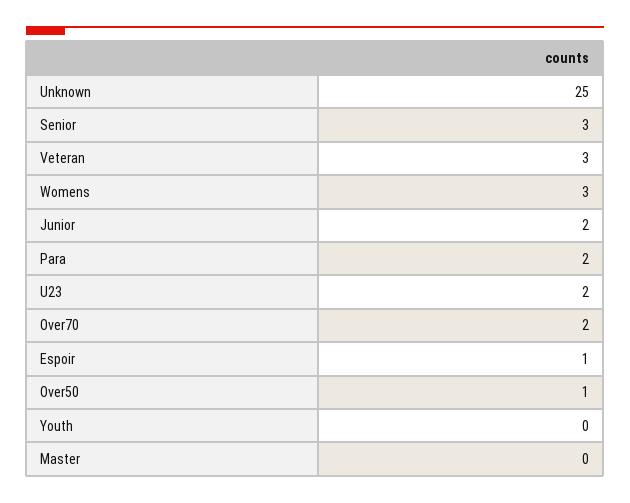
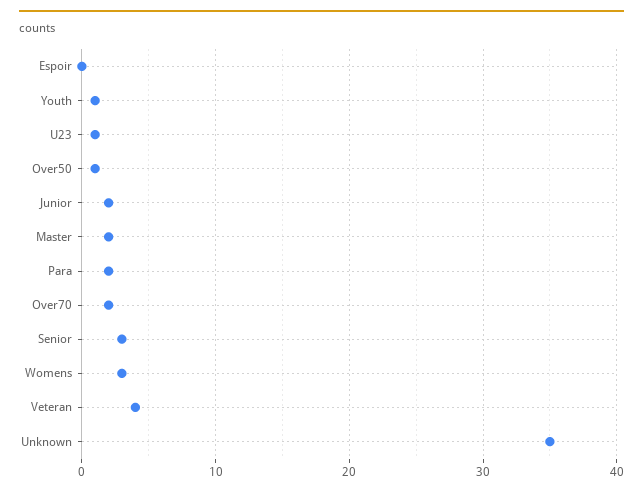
  {
-   "Unknown": 25,
+   "Unknown": 35,
    "Senior": 3,
-   "Veteran": 3,
+   "Veteran": 4,
    "Womens": 3,
    "Junior": 2,
    "Para": 2,
-   "U23": 2,
+   "U23": 1,
    "Over70": 2,
-   "Espoir": 1,
+   "Espoir": 0,
    "Over50": 1,
-   "Youth": 0,
+   "Youth": 1,
-   "Master": 0
+   "Master": 2
  }

